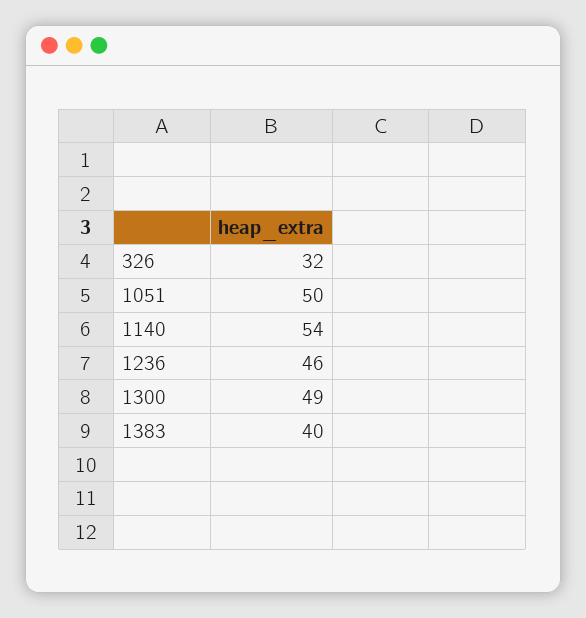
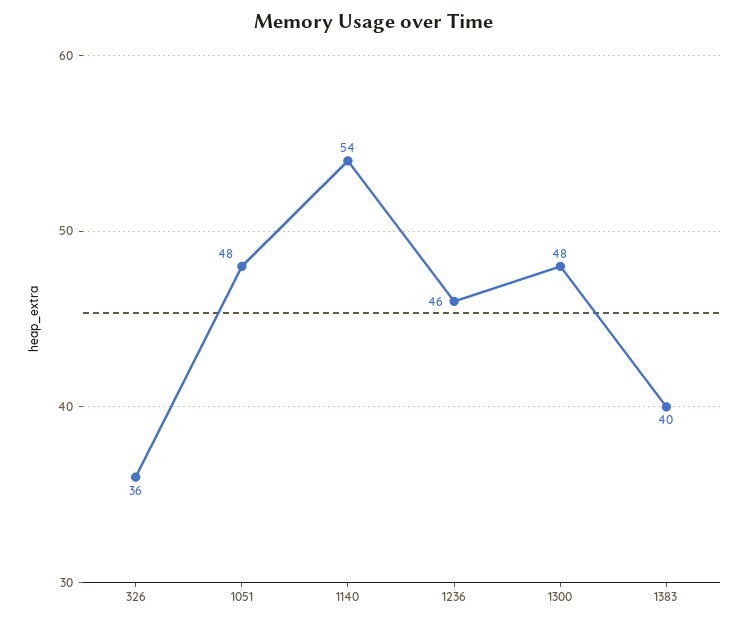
  {
-   "326": 32,
+   "326": 36,
-   "1051": 50,
+   "1051": 48,
    "1140": 54,
    "1236": 46,
-   "1300": 49,
+   "1300": 48,
    "1383": 40
  }

